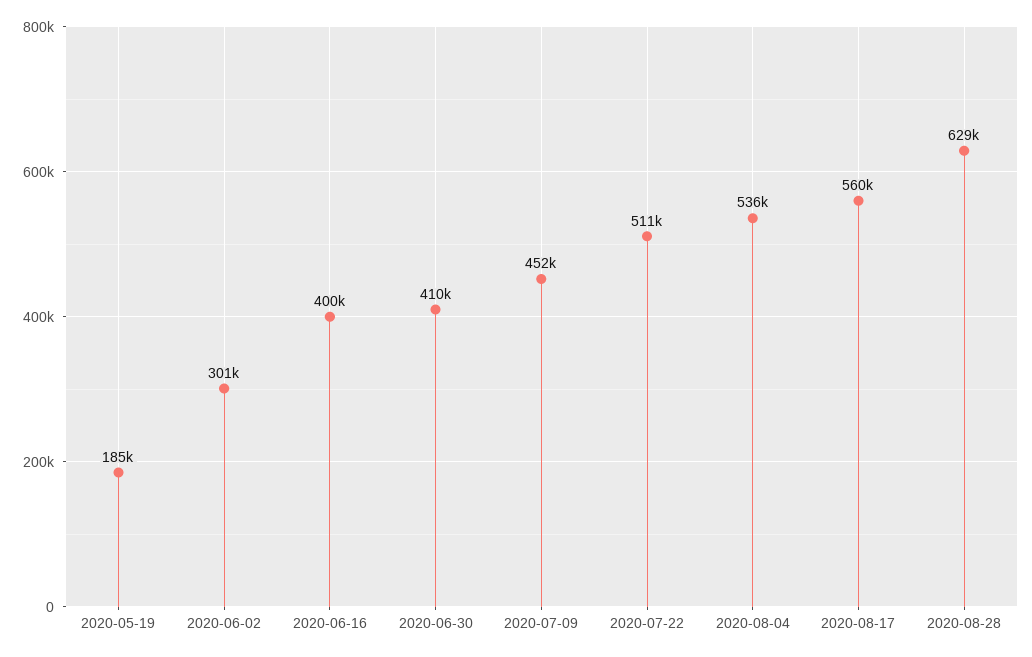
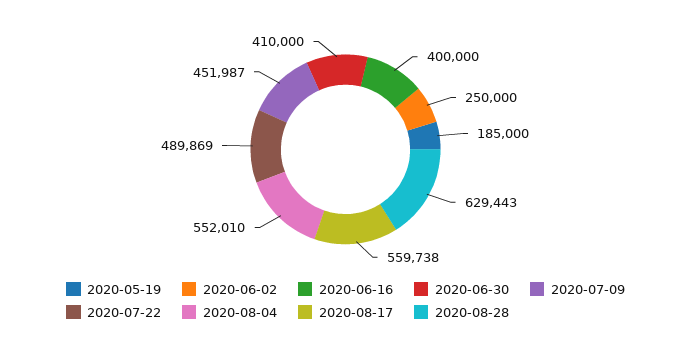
  {
    "2020-05-19": 185000,
-   "2020-06-02": 301000,
+   "2020-06-02": 250000,
    "2020-06-16": 400000,
    "2020-06-30": 410000,
    "2020-07-09": 451987,
-   "2020-07-22": 511000,
+   "2020-07-22": 489869,
-   "2020-08-04": 536000,
+   "2020-08-04": 552010,
    "2020-08-17": 559738,
    "2020-08-28": 629443
  }

